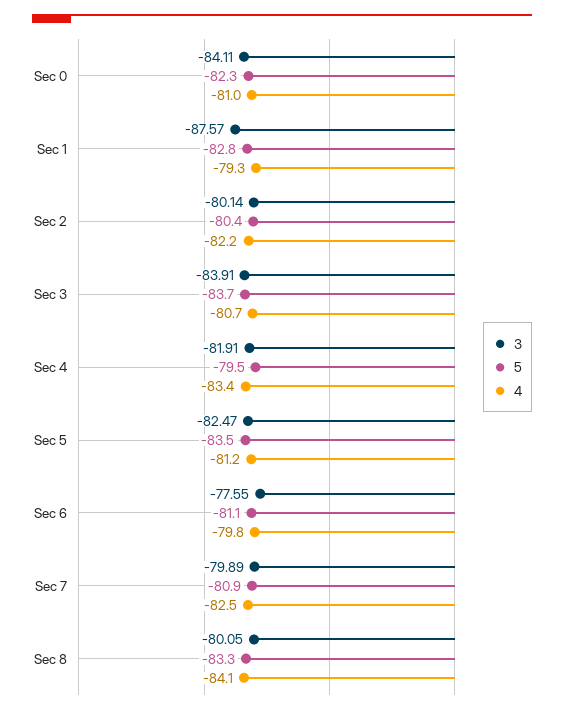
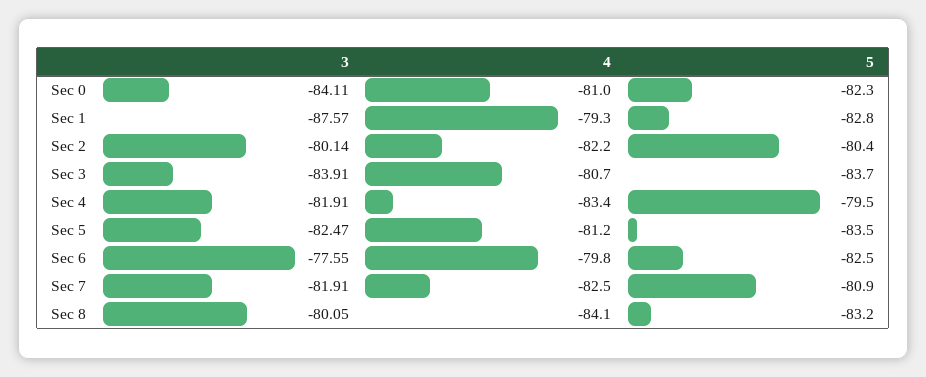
  {
    "3": {
      "Sec 0": -84.11,
      "Sec 1": -87.57,
      "Sec 2": -80.14,
      "Sec 3": -83.91,
      "Sec 4": -81.91,
      "Sec 5": -82.47,
      "Sec 6": -77.55,
-     "Sec 7": -79.89,
+     "Sec 7": -81.91,
      "Sec 8": -80.05
    },
    "5": {
      "Sec 0": -82.3,
      "Sec 1": -82.8,
      "Sec 2": -80.4,
      "Sec 3": -83.7,
      "Sec 4": -79.5,
      "Sec 5": -83.5,
-     "Sec 6": -81.1,
+     "Sec 6": -82.5,
      "Sec 7": -80.9,
-     "Sec 8": -83.3
+     "Sec 8": -83.2
    },
    "4": {
      "Sec 0": -81,
      "Sec 1": -79.3,
      "Sec 2": -82.2,
      "Sec 3": -80.7,
      "Sec 4": -83.4,
      "Sec 5": -81.2,
      "Sec 6": -79.8,
      "Sec 7": -82.5,
      "Sec 8": -84.1
    }
  }

